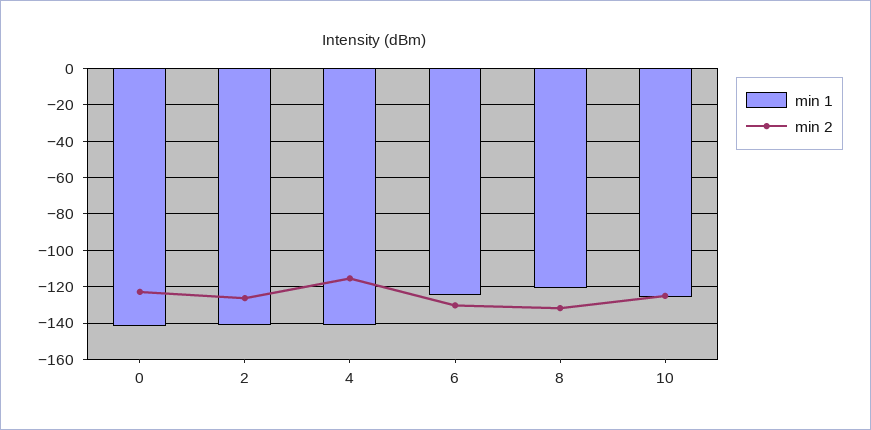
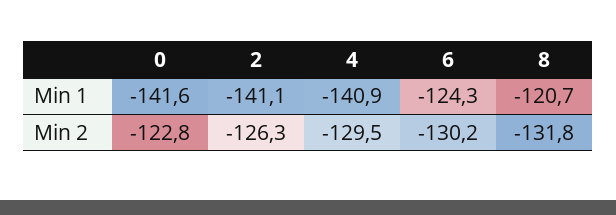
  {
    "min 1": {
      "0": -141.6,
      "2": -141.1,
      "4": -140.9,
      "6": -124.3,
-     "8": -120.7,
+     "8": -120.7
-     "10": -125
    },
    "min 2": {
      "0": -122.8,
      "2": -126.3,
-     "4": -115,
+     "4": -129.5,
      "6": -130.2,
-     "8": -131.8,
+     "8": -131.8
-     "10": -125
    }
  }

